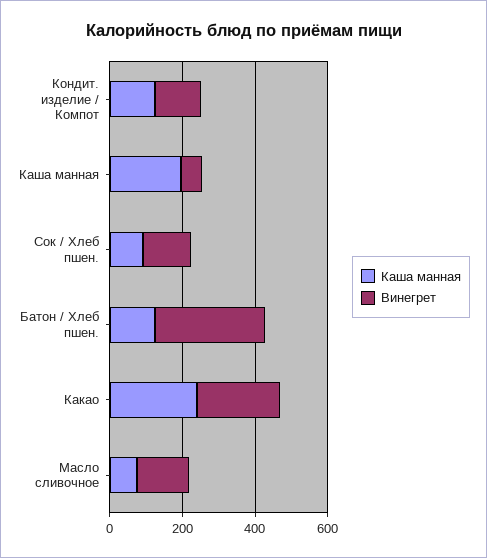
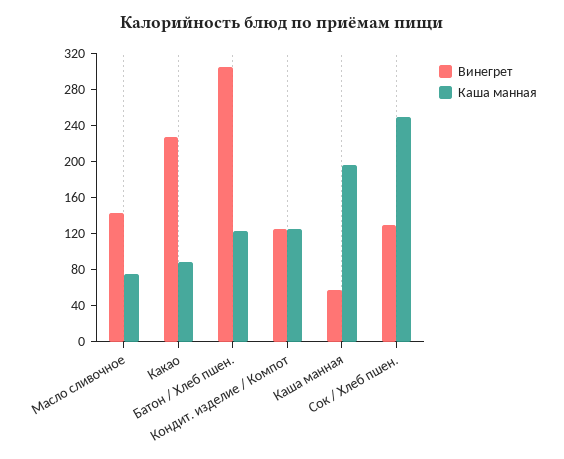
  {
    "Каша манная": {
      "Кондит. изделие / Компот": 130,
      "Каша манная": 200,
-     "Сок / Хлеб пшен.": 100,
+     "Сок / Хлеб пшен.": 250,
      "Батон / Хлеб пшен.": 120,
-     "Какао": 250,
+     "Какао": 90,
      "Масло сливочное": 80
    },
    "Винегрет": {
      "Кондит. изделие / Компот": 130,
      "Каша манная": 60,
      "Сок / Хлеб пшен.": 130,
      "Батон / Хлеб пшен.": 310,
      "Какао": 230,
      "Масло сливочное": 140
    }
  }

